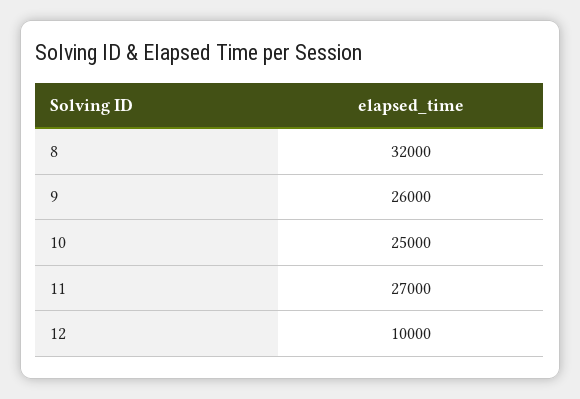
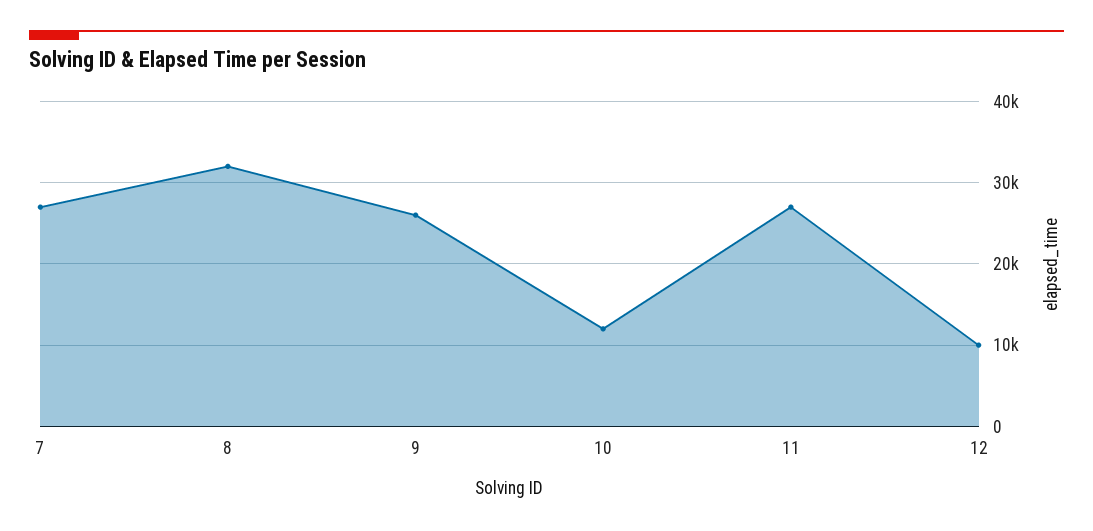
  {
    "8": 32000,
    "9": 26000,
-   "10": 25000,
+   "10": 12000,
    "11": 27000,
-   "12": 10000
+   "12": 10000,
+   "7": 27000
  }

